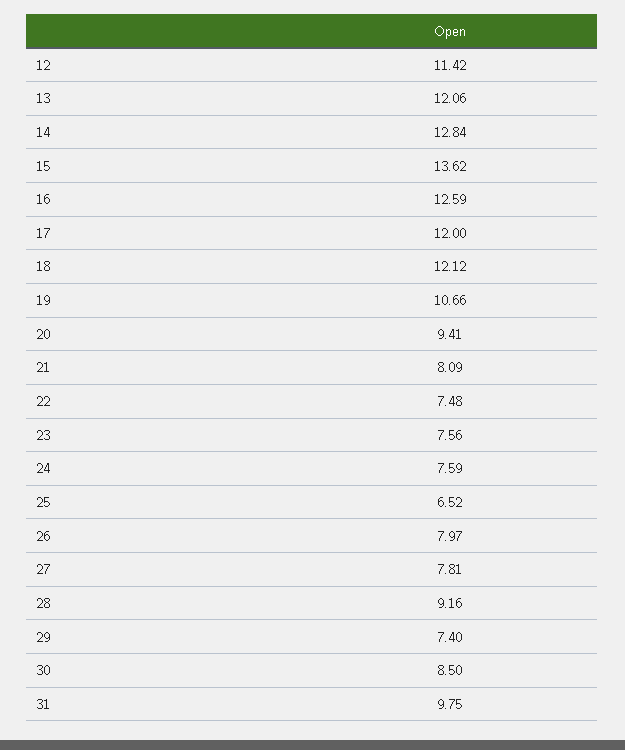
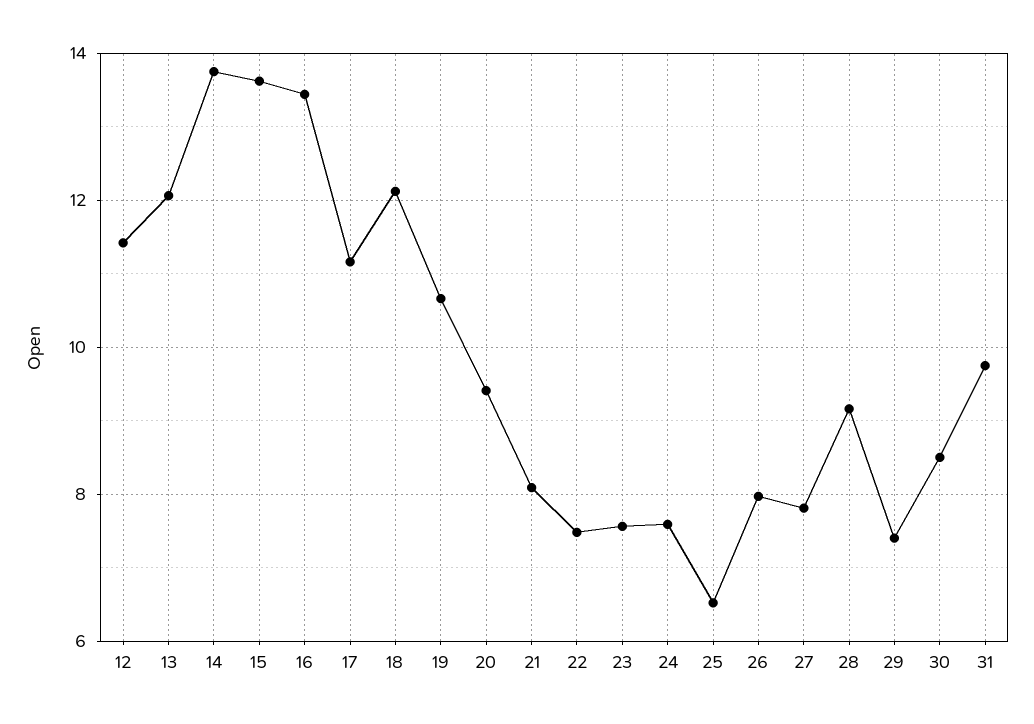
  {
    "12": 11.42,
    "13": 12.06,
-   "14": 12.84,
+   "14": 13.8,
    "15": 13.62,
-   "16": 12.59,
+   "16": 13.4,
-   "17": 12,
+   "17": 11.2,
    "18": 12.12,
    "19": 10.66,
    "20": 9.41,
    "21": 8.09,
    "22": 7.48,
    "23": 7.56,
    "24": 7.59,
    "25": 6.52,
    "26": 7.97,
    "27": 7.81,
    "28": 9.16,
    "29": 7.4,
    "30": 8.5,
    "31": 9.75
  }

